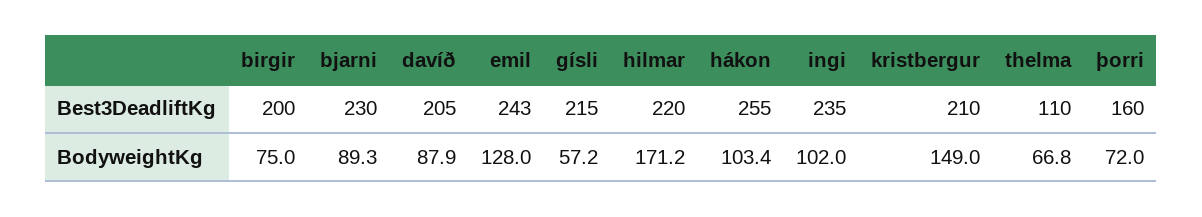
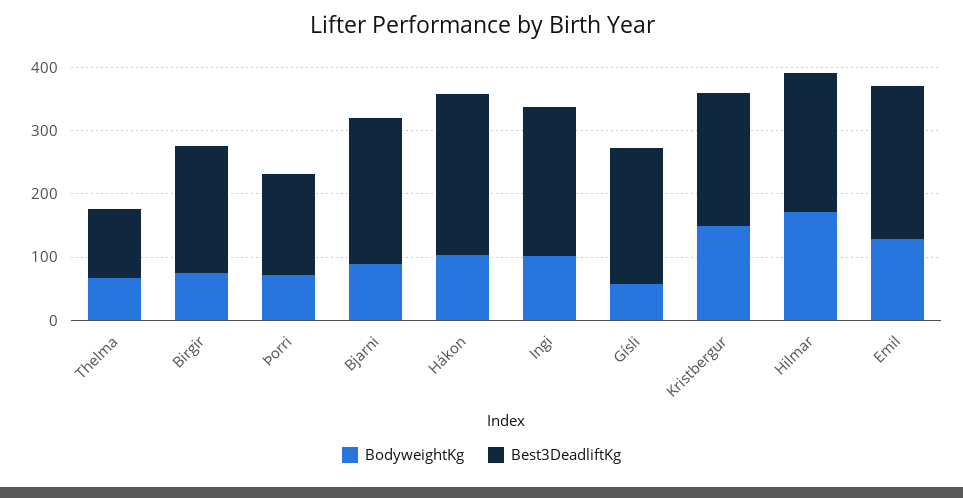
  {
    "Best3DeadliftKg": {
      "birgir": 200,
      "bjarni": 230,
-     "davíð": 205,
      "emil": 243,
      "gísli": 215,
      "hilmar": 220,
      "hákon": 255,
      "ingi": 235,
      "kristbergur": 210,
      "thelma": 110,
      "þorri": 160
    },
    "BodyweightKg": {
      "birgir": 75,
      "bjarni": 89.3,
-     "davíð": 87.9,
      "emil": 128,
      "gísli": 57.2,
      "hilmar": 171.2,
      "hákon": 103.4,
      "ingi": 102,
      "kristbergur": 149,
      "thelma": 66.8,
      "þorri": 72
    }
  }

